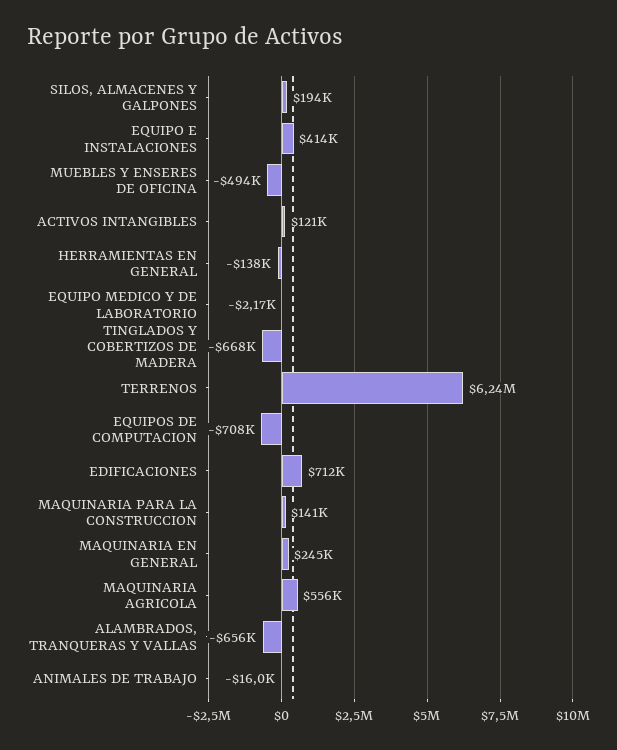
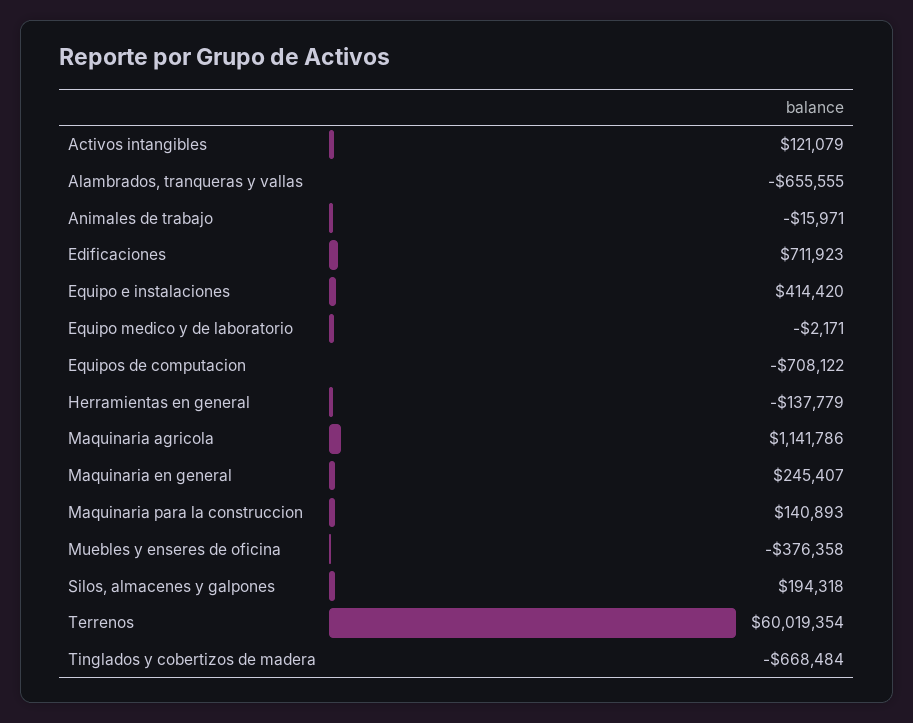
  {
    "SILOS, ALMACENES Y GALPONES": 194318,
    "EQUIPO E INSTALACIONES": 414420,
-   "MUEBLES Y ENSERES DE OFICINA": -494000,
+   "MUEBLES Y ENSERES DE OFICINA": -376358,
    "ACTIVOS INTANGIBLES": 121079,
    "HERRAMIENTAS EN GENERAL": -137779,
    "EQUIPO MEDICO Y DE LABORATORIO": -2171,
    "TINGLADOS Y COBERTIZOS DE MADERA": -668484,
-   "TERRENOS": 6240000,
+   "TERRENOS": 60019354,
    "EQUIPOS DE COMPUTACION": -708122,
    "EDIFICACIONES": 711923,
    "MAQUINARIA PARA LA CONSTRUCCION": 140893,
    "MAQUINARIA EN GENERAL": 245407,
-   "MAQUINARIA AGRICOLA": 556000,
+   "MAQUINARIA AGRICOLA": 1141786,
    "ALAMBRADOS, TRANQUERAS Y VALLAS": -655555,
    "ANIMALES DE TRABAJO": -15971
  }

